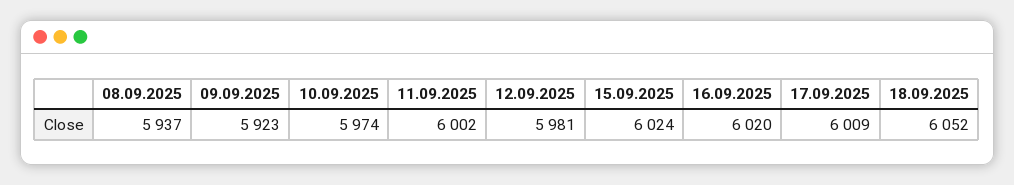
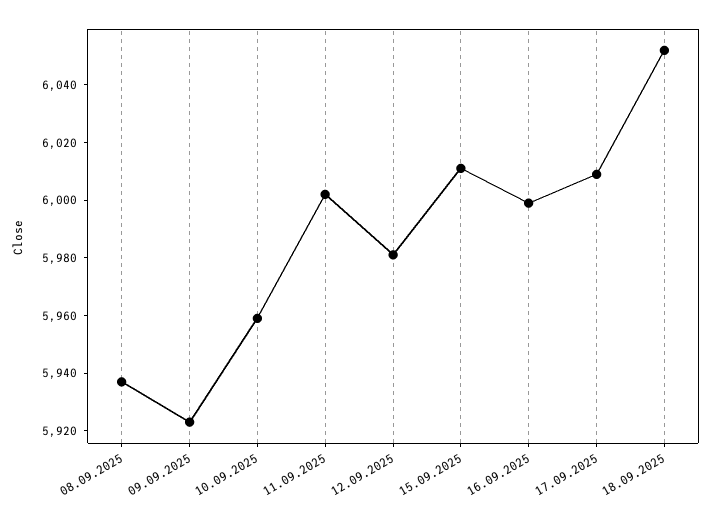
  {
    "08.09.2025": 5937,
    "09.09.2025": 5923,
-   "10.09.2025": 5974,
+   "10.09.2025": 5960,
    "11.09.2025": 6002,
    "12.09.2025": 5981,
-   "15.09.2025": 6024,
+   "15.09.2025": 6010,
-   "16.09.2025": 6020,
+   "16.09.2025": 6000,
    "17.09.2025": 6009,
    "18.09.2025": 6052
  }

